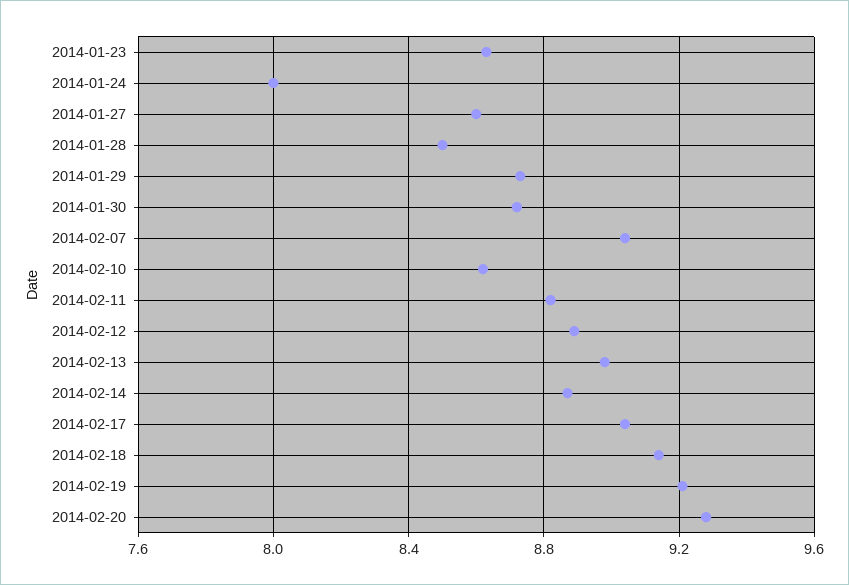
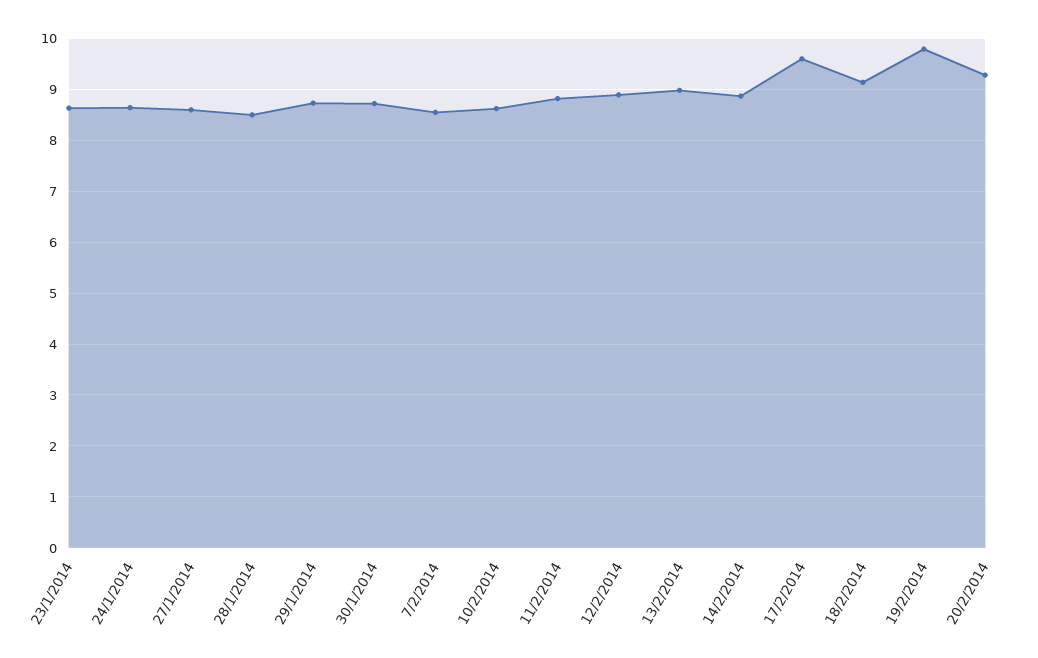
  {
    "2014-01-23": 8.65,
-   "2014-01-24": 8,
+   "2014-01-24": 8.6,
    "2014-01-27": 8.6,
    "2014-01-28": 8.5,
    "2014-01-29": 8.75,
    "2014-01-30": 8.7,
-   "2014-02-07": 9.05,
+   "2014-02-07": 8.6,
    "2014-02-10": 8.6,
    "2014-02-11": 8.8,
    "2014-02-12": 8.9,
    "2014-02-13": 9,
    "2014-02-14": 8.85,
-   "2014-02-17": 9.05,
+   "2014-02-17": 9.6,
    "2014-02-18": 9.15,
-   "2014-02-19": 9.2,
+   "2014-02-19": 9.8,
    "2014-02-20": 9.3
  }

